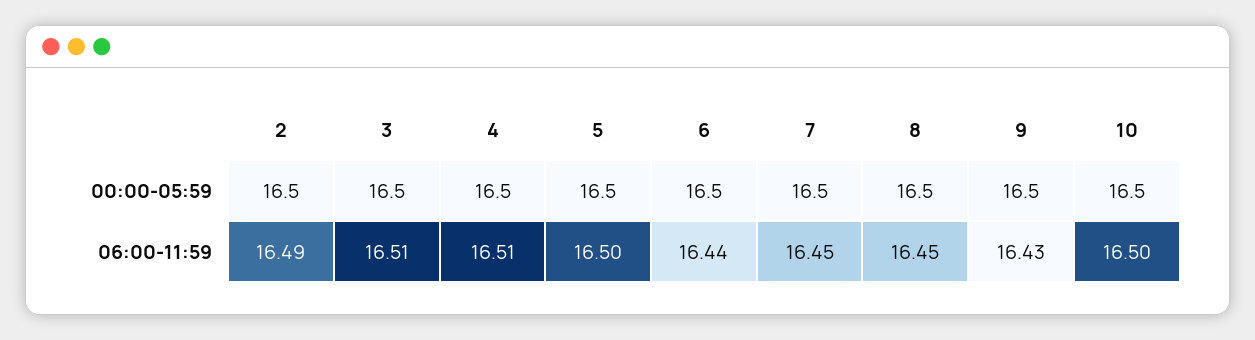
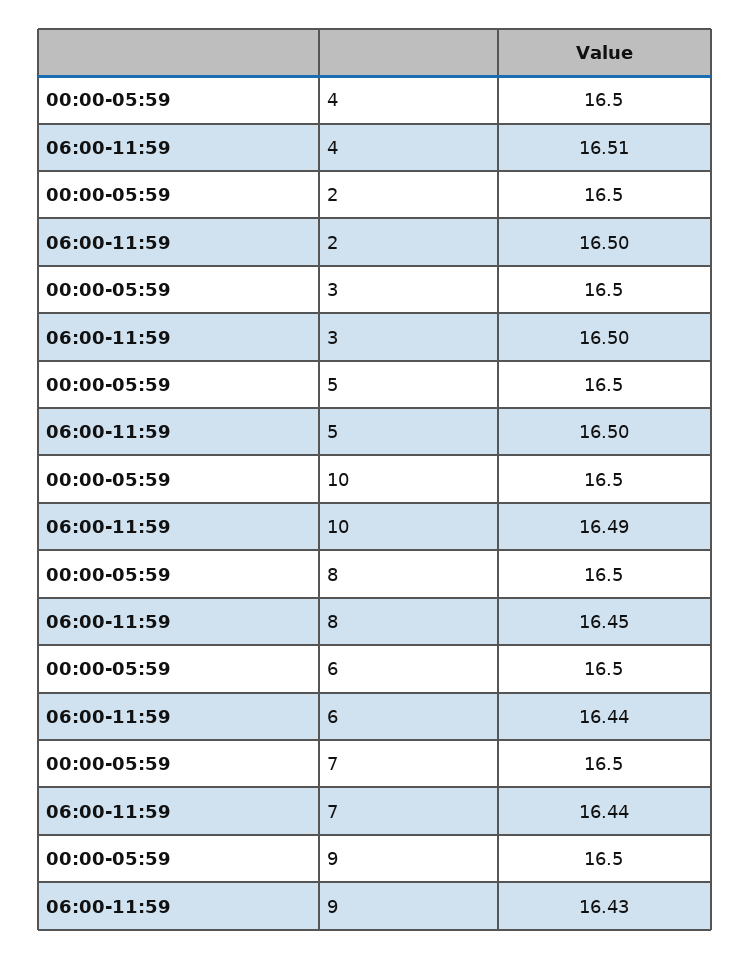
  {
    "2": {
      "00:00-05:59": 16.5,
-     "06:00-11:59": 16.49
+     "06:00-11:59": 16.5
    },
    "3": {
      "00:00-05:59": 16.5,
-     "06:00-11:59": 16.51
+     "06:00-11:59": 16.5
    },
    "4": {
      "00:00-05:59": 16.5,
      "06:00-11:59": 16.51
    },
    "5": {
      "00:00-05:59": 16.5,
      "06:00-11:59": 16.5
    },
    "6": {
      "00:00-05:59": 16.5,
      "06:00-11:59": 16.44
    },
    "7": {
      "00:00-05:59": 16.5,
-     "06:00-11:59": 16.45
+     "06:00-11:59": 16.44
    },
    "8": {
      "00:00-05:59": 16.5,
      "06:00-11:59": 16.45
    },
    "9": {
      "00:00-05:59": 16.5,
      "06:00-11:59": 16.43
    },
    "10": {
      "00:00-05:59": 16.5,
-     "06:00-11:59": 16.5
+     "06:00-11:59": 16.49
    }
  }

